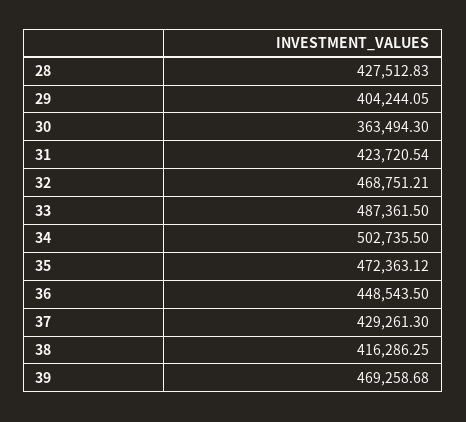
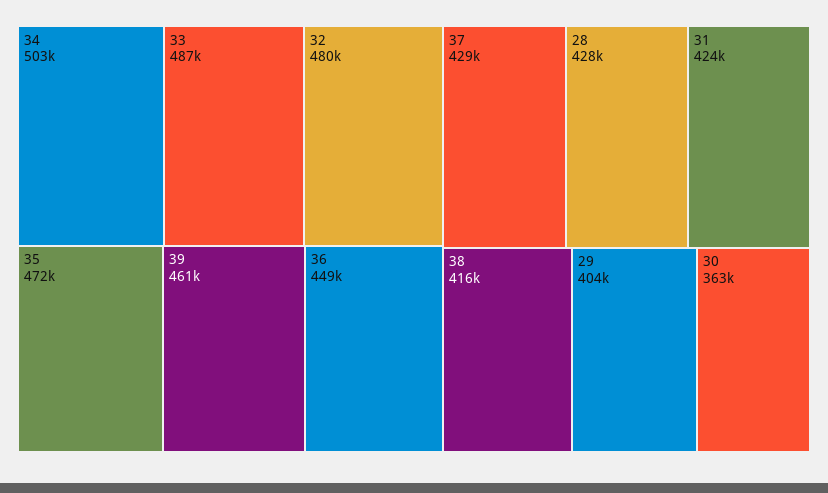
  {
    "28": 427512.83,
    "29": 404244.05,
    "30": 363494.3,
    "31": 423720.54,
-   "32": 468751.21,
+   "32": 480000,
    "33": 487361.5,
    "34": 502735.5,
    "35": 472363.12,
    "36": 448543.5,
    "37": 429261.3,
    "38": 416286.25,
-   "39": 469258.68
+   "39": 461000
  }

